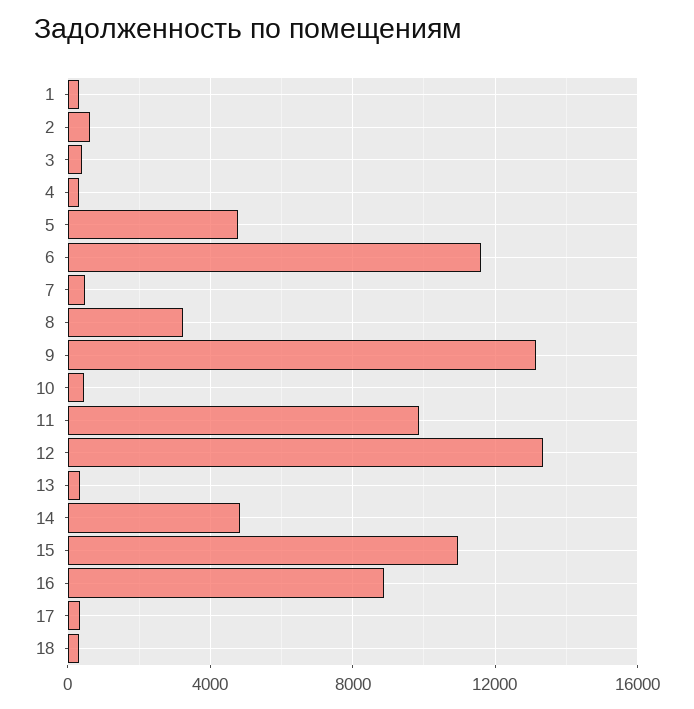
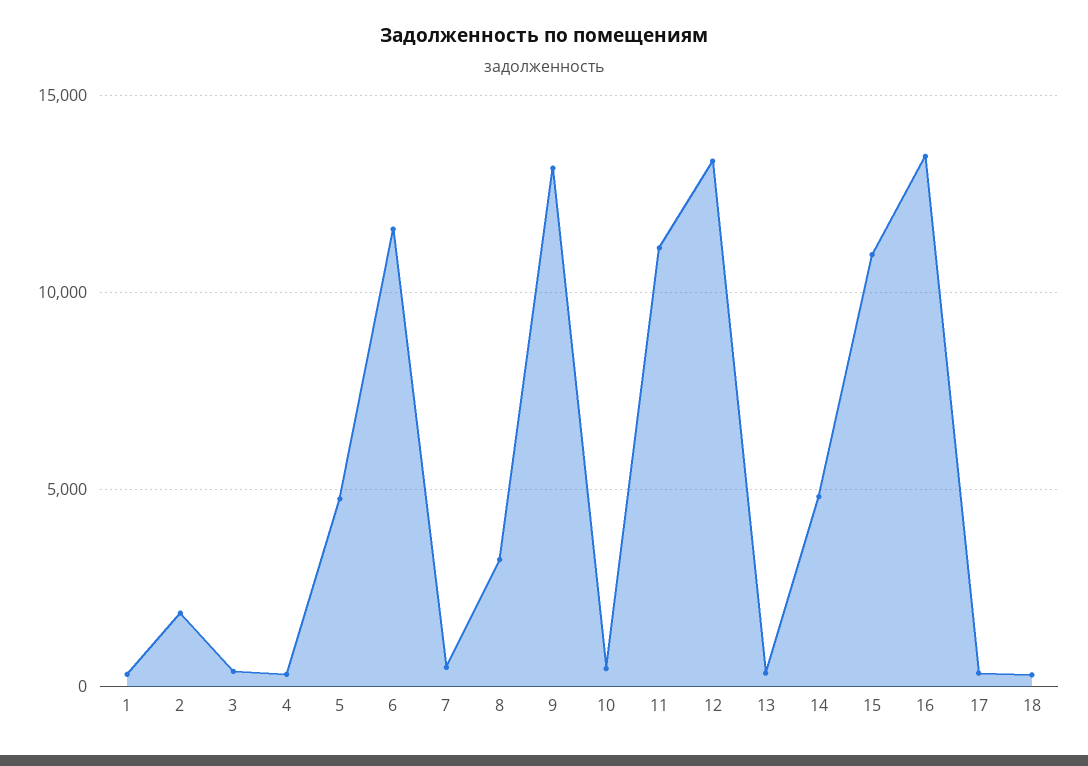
  {
    "1": 500,
-   "2": 500,
+   "2": 2000,
    "3": 500,
    "4": 500,
    "5": 5000,
    "6": 11500,
    "7": 500,
    "8": 3000,
    "9": 13000,
    "10": 500,
-   "11": 10000,
+   "11": 11000,
    "12": 13500,
    "13": 500,
    "14": 5000,
    "15": 11000,
-   "16": 9000,
+   "16": 13500,
    "17": 500,
    "18": 500
  }

